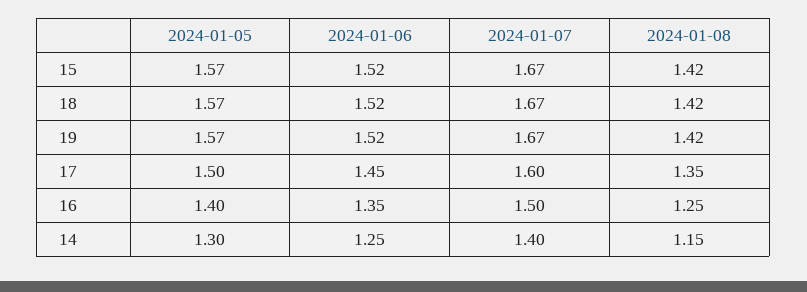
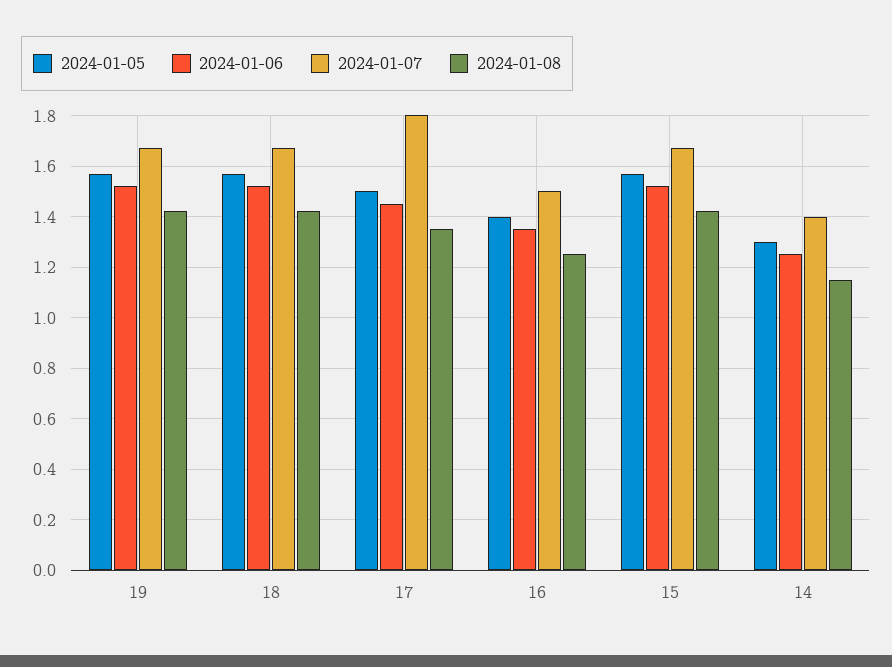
  {
    "2024-01-05": {
      "15": 1.57,
      "18": 1.57,
      "19": 1.57,
      "17": 1.5,
      "16": 1.4,
      "14": 1.3
    },
    "2024-01-06": {
      "15": 1.52,
      "18": 1.52,
      "19": 1.52,
      "17": 1.45,
      "16": 1.35,
      "14": 1.25
    },
    "2024-01-07": {
      "15": 1.67,
      "18": 1.67,
      "19": 1.67,
-     "17": 1.6,
+     "17": 1.8,
      "16": 1.5,
      "14": 1.4
    },
    "2024-01-08": {
      "15": 1.42,
      "18": 1.42,
      "19": 1.42,
      "17": 1.35,
      "16": 1.25,
      "14": 1.15
    }
  }

